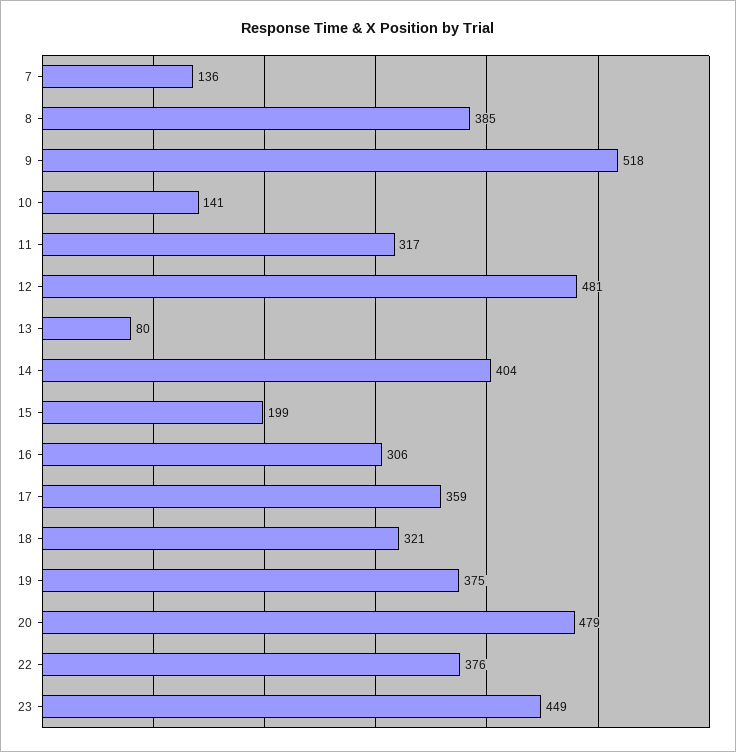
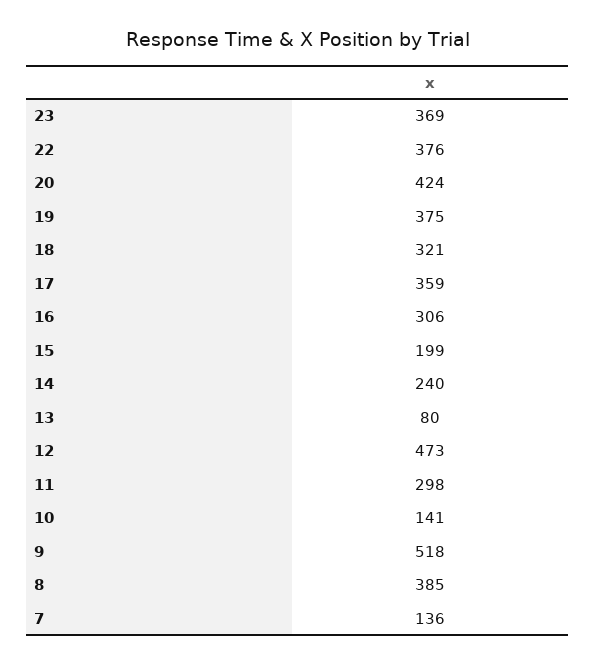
  {
    "7": 136,
    "8": 385,
    "9": 518,
    "10": 141,
-   "11": 317,
+   "11": 298,
-   "12": 481,
+   "12": 473,
    "13": 80,
-   "14": 404,
+   "14": 240,
    "15": 199,
    "16": 306,
    "17": 359,
    "18": 321,
    "19": 375,
-   "20": 479,
+   "20": 424,
    "22": 376,
-   "23": 449
+   "23": 369
  }

